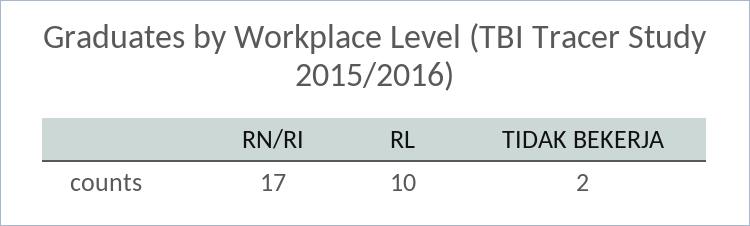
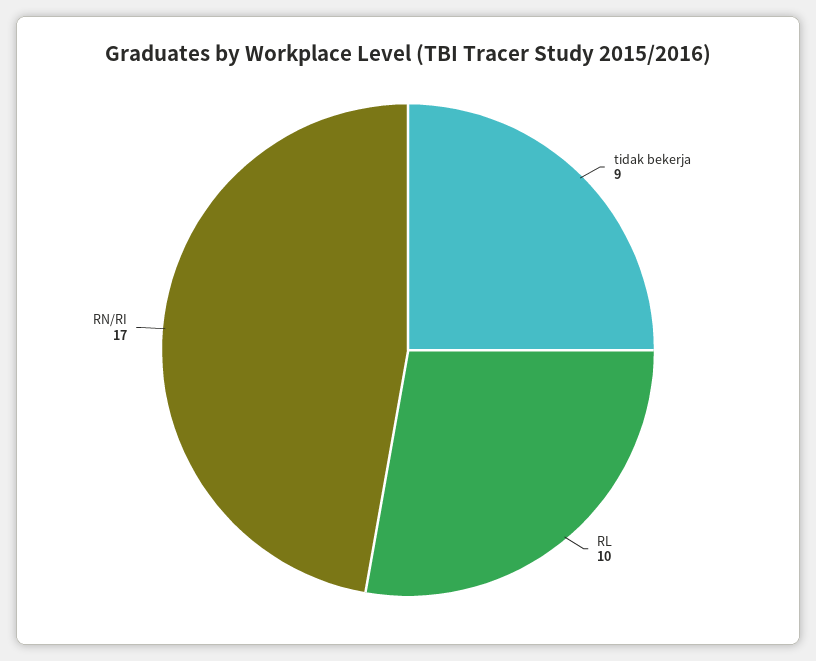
  {
    "RN/RI": 17,
    "RL": 10,
-   "TIDAK BEKERJA": 2
+   "TIDAK BEKERJA": 9
  }

